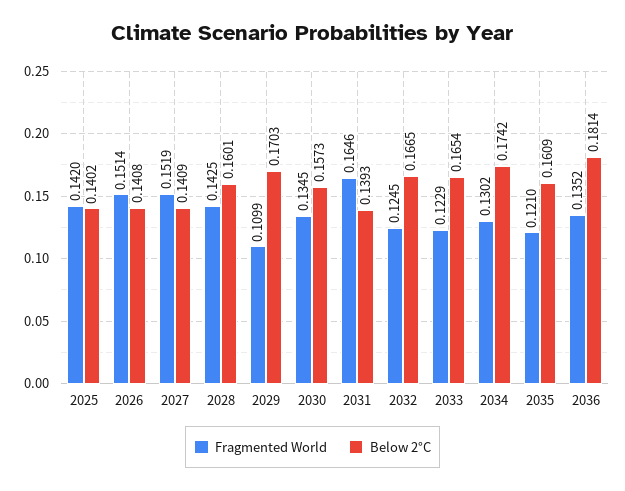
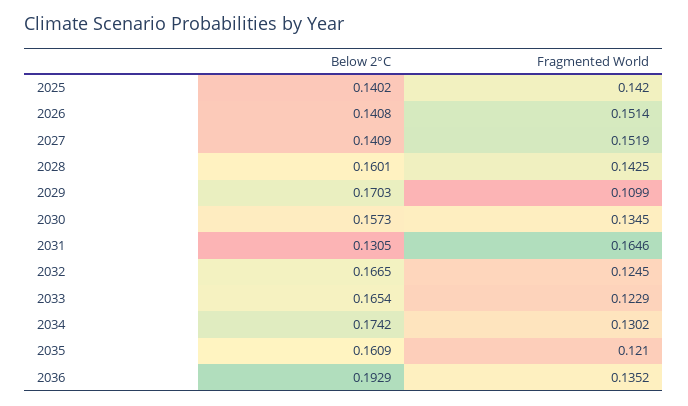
  {
    "Fragmented World": {
      "2025": 0.142,
      "2026": 0.1514,
      "2027": 0.1519,
      "2028": 0.1425,
      "2029": 0.1099,
      "2030": 0.1345,
      "2031": 0.1646,
      "2032": 0.1245,
      "2033": 0.1229,
      "2034": 0.1302,
      "2035": 0.121,
      "2036": 0.1352
    },
    "Below 2°C": {
      "2025": 0.1402,
      "2026": 0.1408,
      "2027": 0.1409,
      "2028": 0.1601,
      "2029": 0.1703,
      "2030": 0.1573,
-     "2031": 0.1393,
+     "2031": 0.1305,
      "2032": 0.1665,
      "2033": 0.1654,
      "2034": 0.1742,
      "2035": 0.1609,
-     "2036": 0.1814
+     "2036": 0.1929
    }
  }

